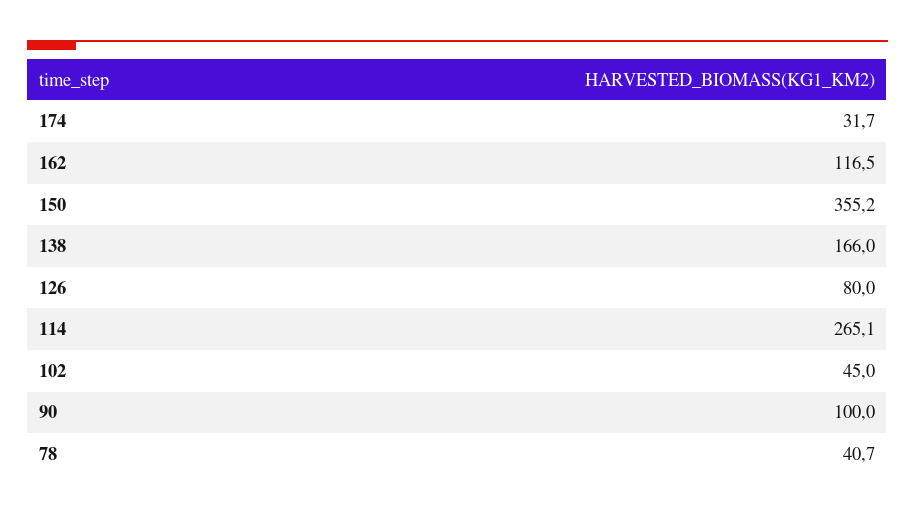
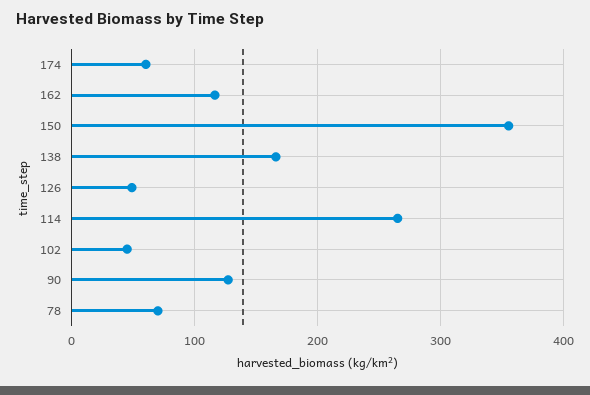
  {
-   "174": 31.7,
+   "174": 60,
    "162": 116.5,
    "150": 355.2,
    "138": 166,
-   "126": 80,
+   "126": 50,
    "114": 265.1,
    "102": 45,
-   "90": 100,
+   "90": 130,
-   "78": 40.7
+   "78": 70
  }

